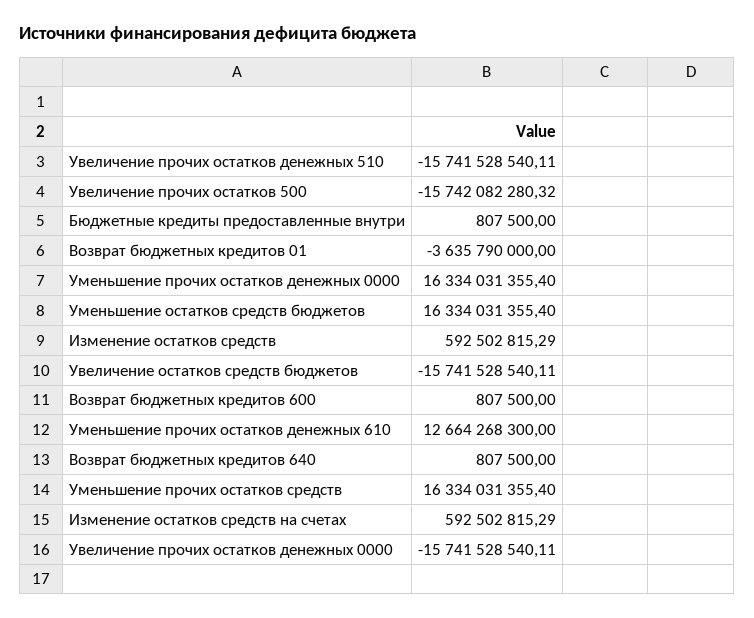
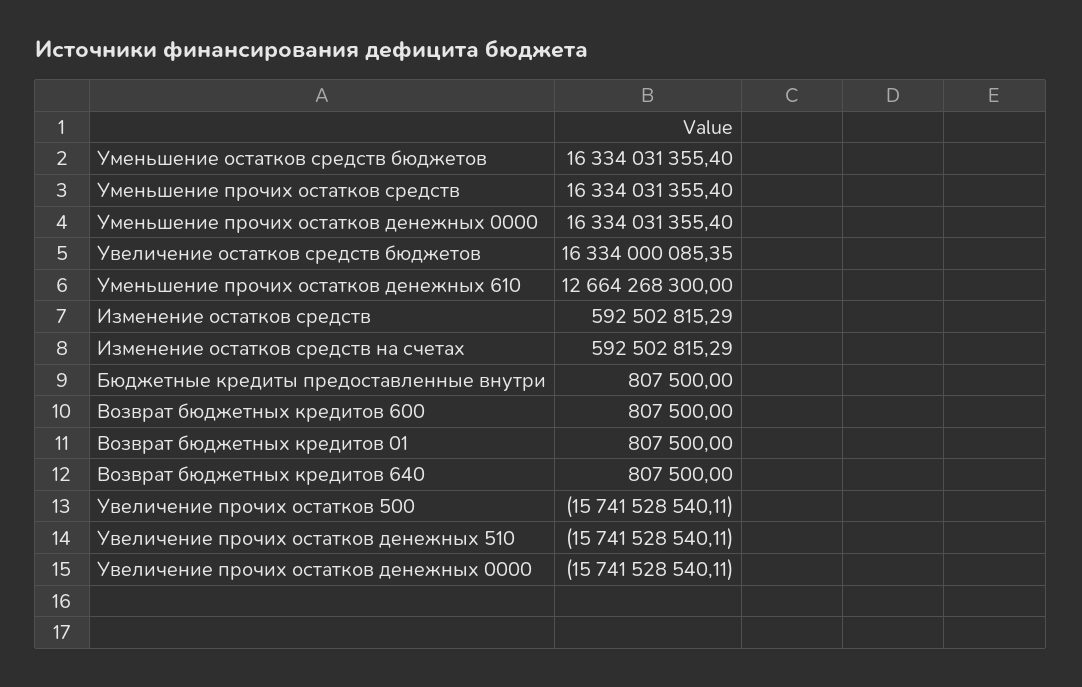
  {
    "Увеличение прочих остатков денежных 510": -15741528540.11,
-   "Увеличение прочих остатков 500": -15742082280.32,
+   "Увеличение прочих остатков 500": -15741528540.11,
    "Бюджетные кредиты предоставленные внутри": 807500,
-   "Возврат бюджетных кредитов 01": -3635790000,
+   "Возврат бюджетных кредитов 01": 807500,
    "Уменьшение прочих остатков денежных 0000": 16334031355.4,
    "Уменьшение остатков средств бюджетов": 16334031355.4,
    "Изменение остатков средств": 592502815.29,
-   "Увеличение остатков средств бюджетов": -15741528540.11,
+   "Увеличение остатков средств бюджетов": 16334000085.35,
    "Возврат бюджетных кредитов 600": 807500,
    "Уменьшение прочих остатков денежных 610": 12664268300,
    "Возврат бюджетных кредитов 640": 807500,
    "Уменьшение прочих остатков средств": 16334031355.4,
    "Изменение остатков средств на счетах": 592502815.29,
    "Увеличение прочих остатков денежных 0000": -15741528540.11
  }

